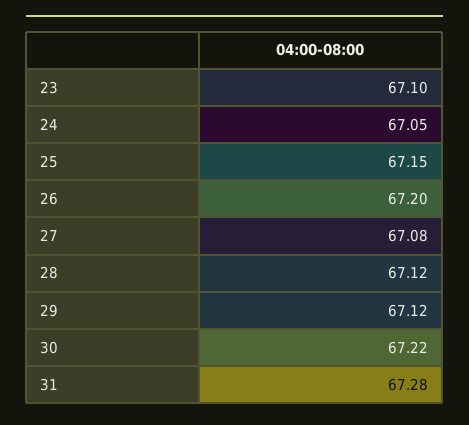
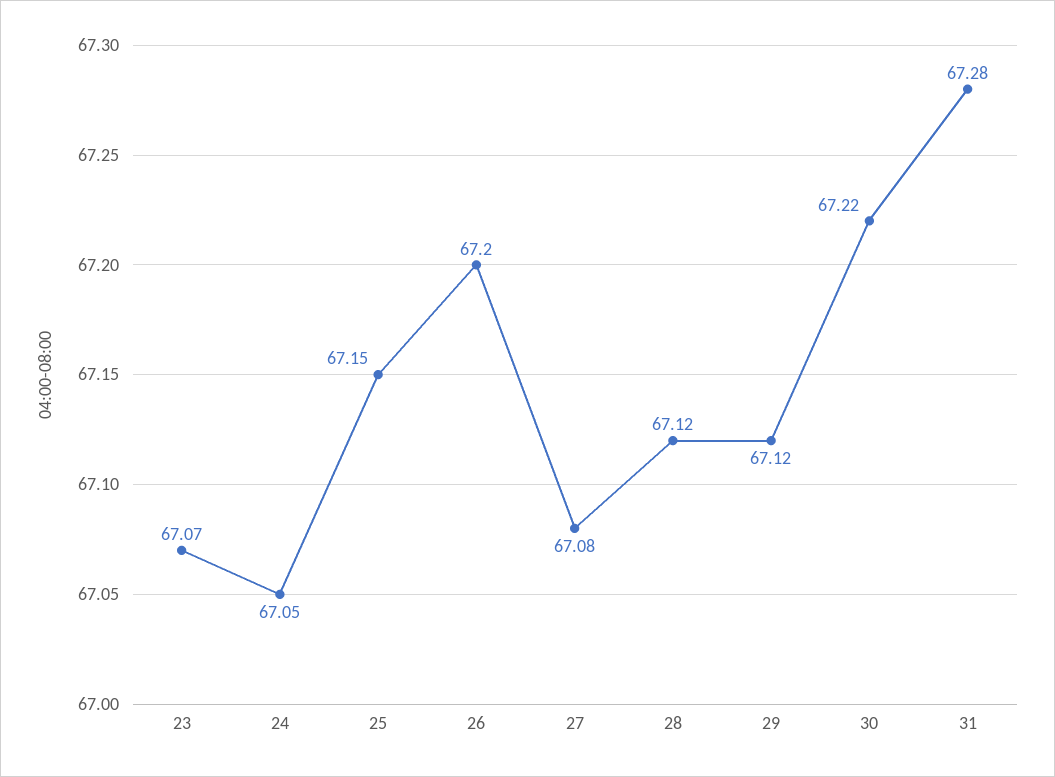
  {
-   "23": 67.1,
+   "23": 67.07,
    "24": 67.05,
    "25": 67.15,
    "26": 67.2,
    "27": 67.08,
    "28": 67.12,
    "29": 67.12,
    "30": 67.22,
    "31": 67.28
  }

